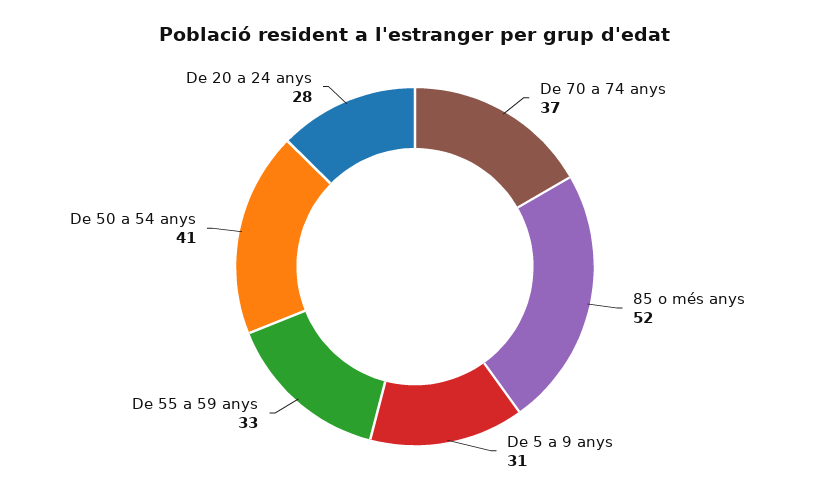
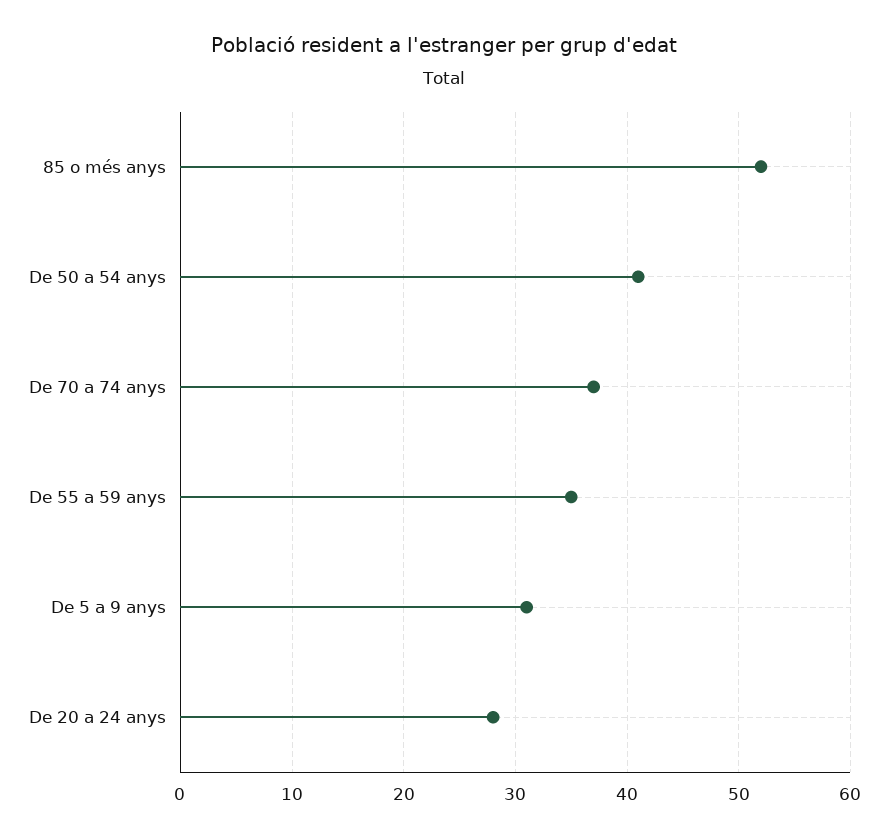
  {
    "De 70 a 74 anys": 37,
    "85 o més anys": 52,
    "De 5 a 9 anys": 31,
-   "De 55 a 59 anys": 33,
+   "De 55 a 59 anys": 35,
    "De 50 a 54 anys": 41,
    "De 20 a 24 anys": 28
  }

